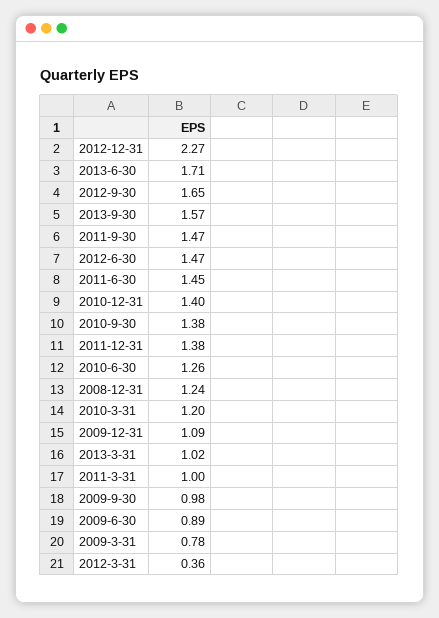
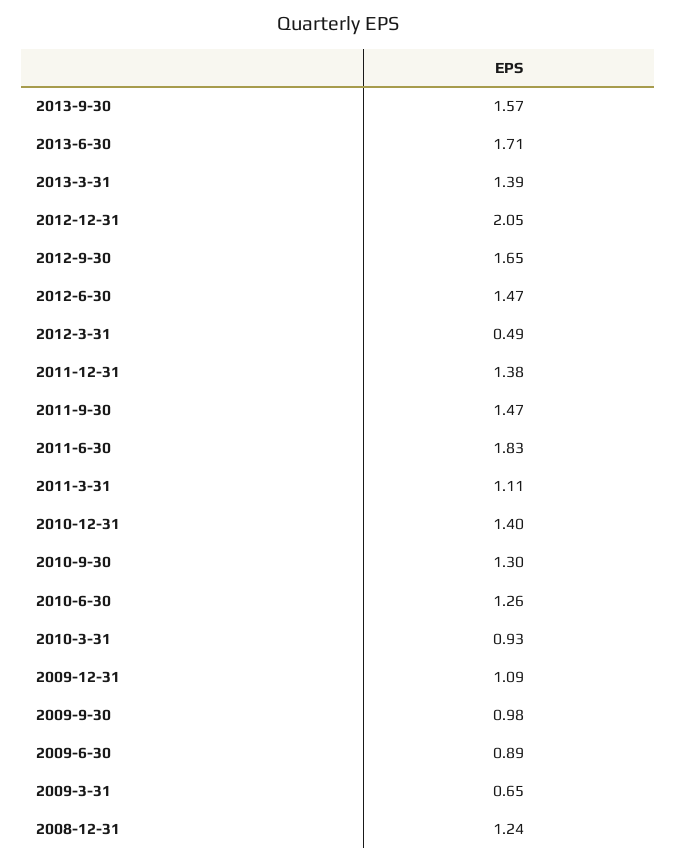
  {
-   "2012-12-31": 2.27,
+   "2012-12-31": 2.05,
    "2013-6-30": 1.71,
    "2012-9-30": 1.65,
    "2013-9-30": 1.57,
    "2011-9-30": 1.47,
    "2012-6-30": 1.47,
-   "2011-6-30": 1.45,
+   "2011-6-30": 1.83,
    "2010-12-31": 1.4,
-   "2010-9-30": 1.38,
+   "2010-9-30": 1.3,
    "2011-12-31": 1.38,
    "2010-6-30": 1.26,
    "2008-12-31": 1.24,
-   "2010-3-31": 1.2,
+   "2010-3-31": 0.93,
    "2009-12-31": 1.09,
-   "2013-3-31": 1.02,
+   "2013-3-31": 1.39,
-   "2011-3-31": 1,
+   "2011-3-31": 1.11,
    "2009-9-30": 0.98,
    "2009-6-30": 0.89,
-   "2009-3-31": 0.78,
+   "2009-3-31": 0.65,
-   "2012-3-31": 0.36
+   "2012-3-31": 0.49
  }

